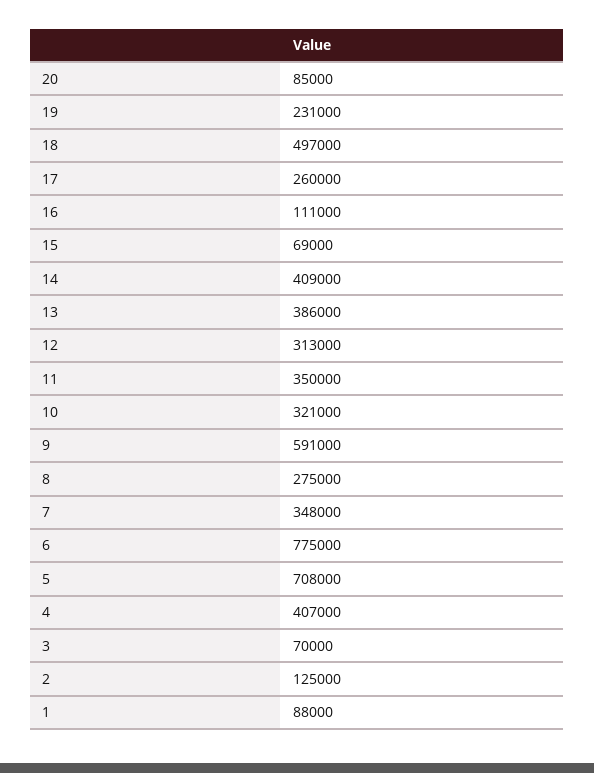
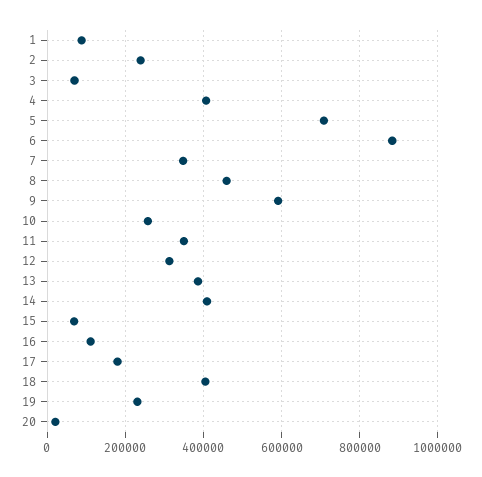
  {
-   "20": 85000,
+   "20": 20000,
    "19": 231000,
-   "18": 497000,
+   "18": 400000,
-   "17": 260000,
+   "17": 180000,
    "16": 111000,
    "15": 69000,
    "14": 409000,
    "13": 386000,
    "12": 313000,
    "11": 350000,
-   "10": 321000,
+   "10": 260000,
    "9": 591000,
-   "8": 275000,
+   "8": 460000,
    "7": 348000,
-   "6": 775000,
+   "6": 880000,
    "5": 708000,
    "4": 407000,
    "3": 70000,
-   "2": 125000,
+   "2": 240000,
    "1": 88000
  }

